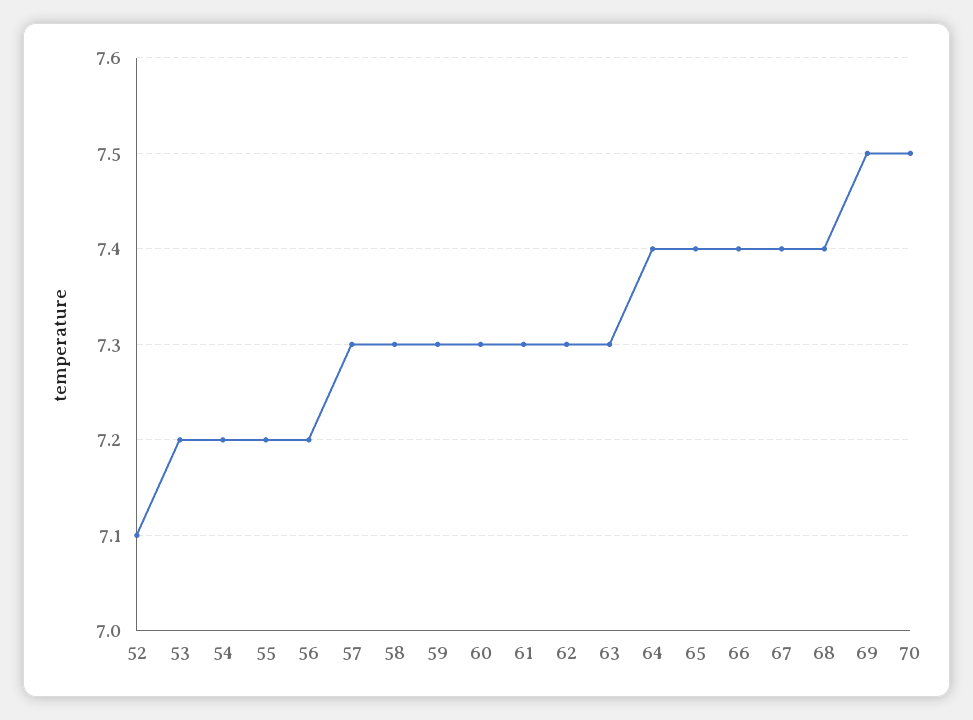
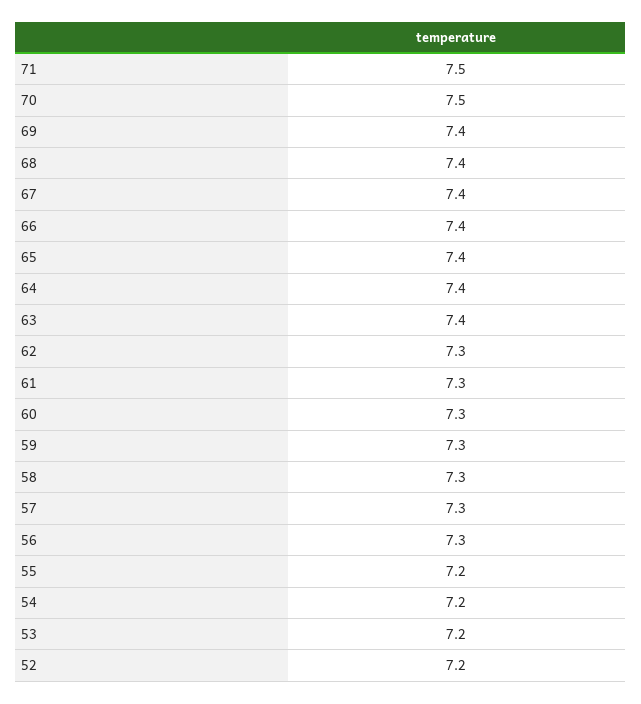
  {
-   "52": 7.1,
+   "52": 7.2,
    "53": 7.2,
    "54": 7.2,
    "55": 7.2,
-   "56": 7.2,
+   "56": 7.3,
    "57": 7.3,
    "58": 7.3,
    "59": 7.3,
    "60": 7.3,
    "61": 7.3,
    "62": 7.3,
-   "63": 7.3,
+   "63": 7.4,
    "64": 7.4,
    "65": 7.4,
    "66": 7.4,
    "67": 7.4,
    "68": 7.4,
-   "69": 7.5,
+   "69": 7.4,
-   "70": 7.5
+   "70": 7.5,
+   "71": 7.5
  }

